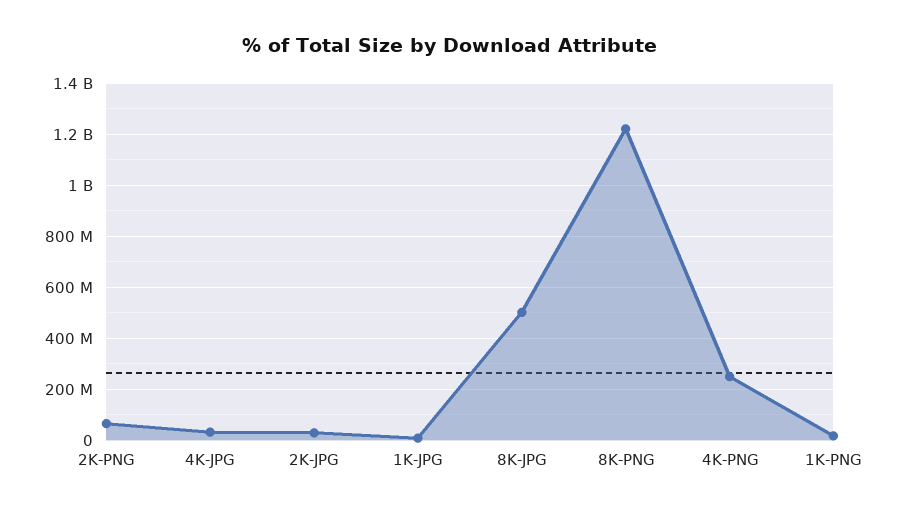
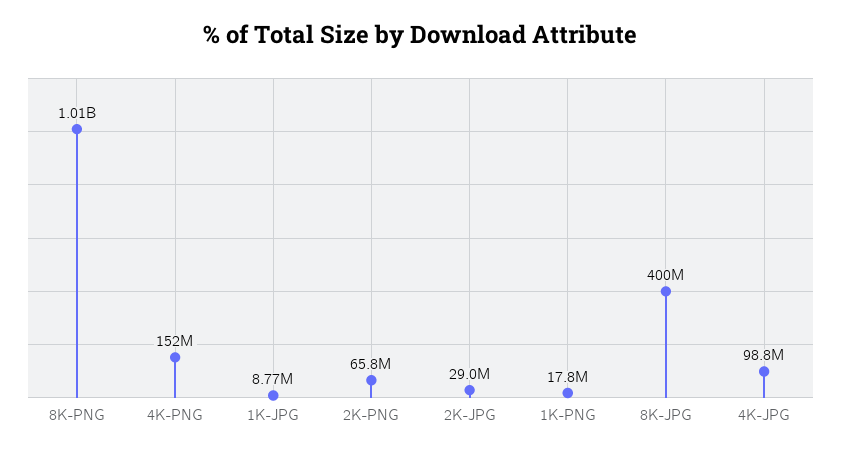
  {
    "2K-PNG": 65800000,
-   "4K-JPG": 25000000,
+   "4K-JPG": 98800000,
    "2K-JPG": 29000000,
    "1K-JPG": 8770000,
-   "8K-JPG": 500000000,
+   "8K-JPG": 400000000,
-   "8K-PNG": 1225000000,
+   "8K-PNG": 1010000000,
-   "4K-PNG": 250000000,
+   "4K-PNG": 152000000,
    "1K-PNG": 17800000
  }

